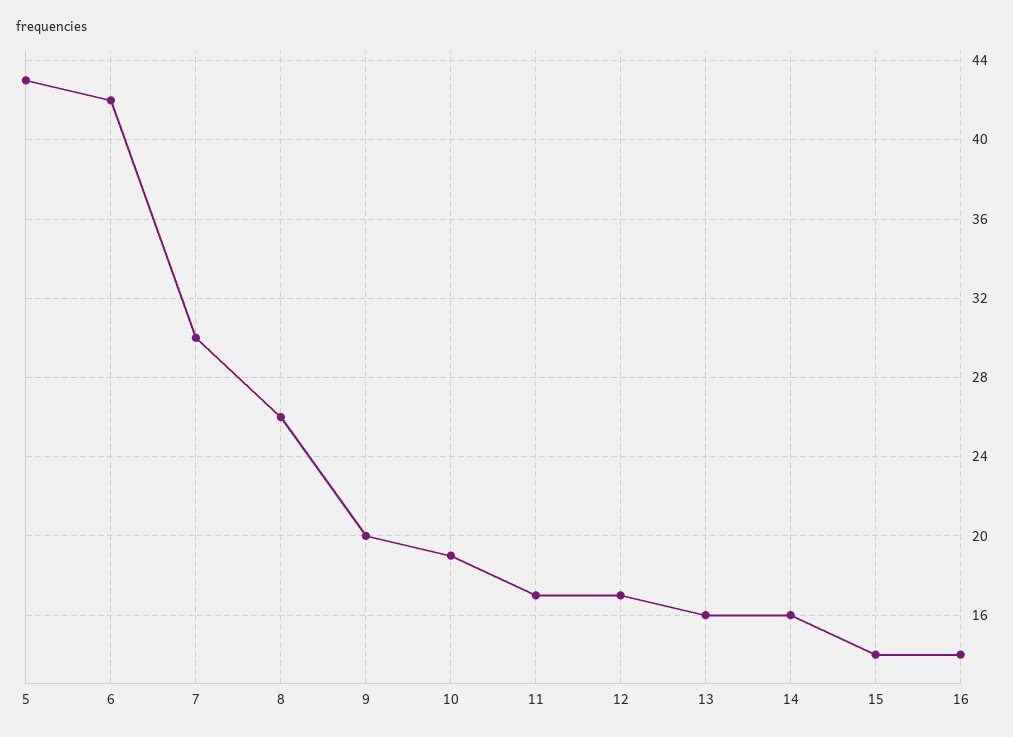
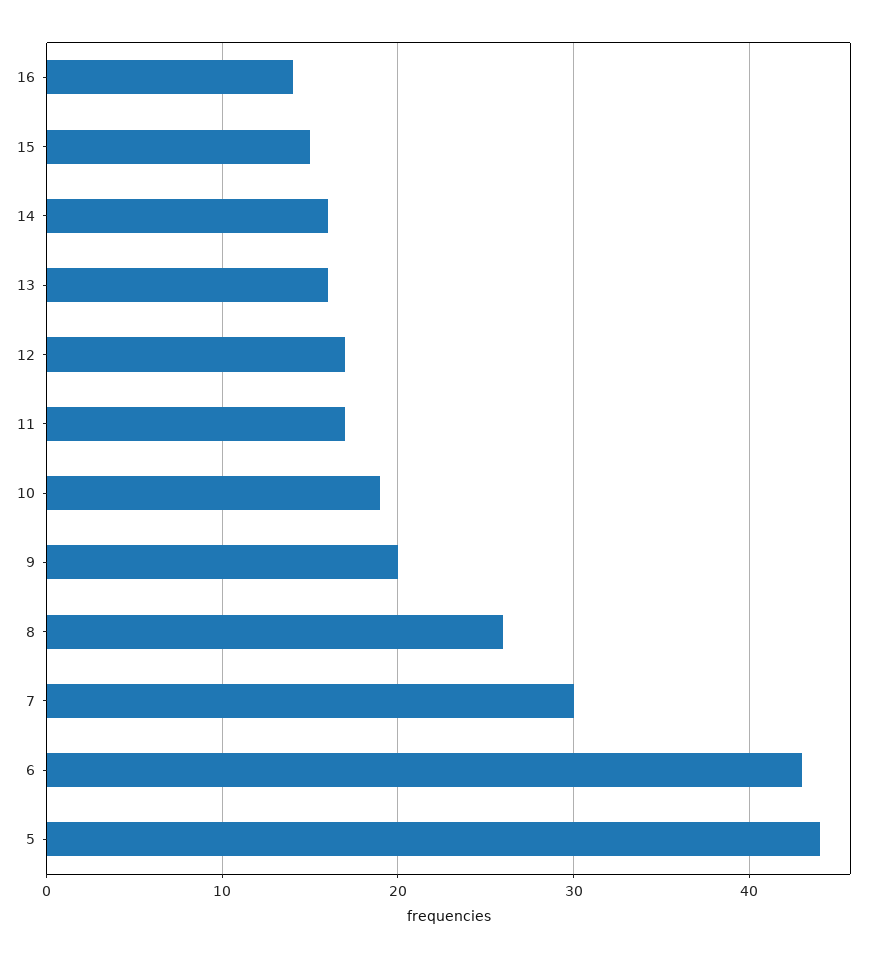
  {
-   "5": 43,
+   "5": 44,
-   "6": 42,
+   "6": 43,
    "7": 30,
    "8": 26,
    "9": 20,
    "10": 19,
    "11": 17,
    "12": 17,
    "13": 16,
    "14": 16,
-   "15": 14,
+   "15": 15,
    "16": 14
  }

